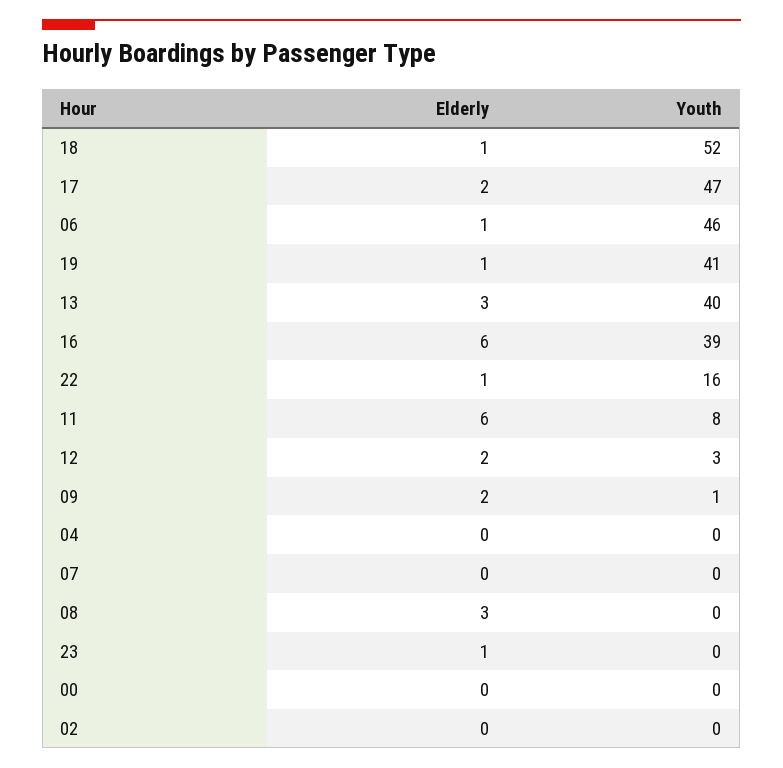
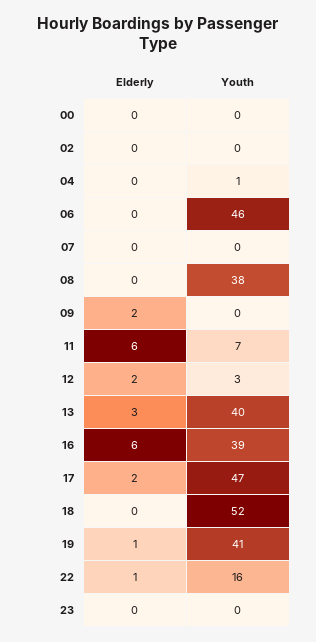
  {
    "Elderly": {
-     "18": 1,
+     "18": 0,
      "17": 2,
-     "06": 1,
+     "06": 0,
      "19": 1,
      "13": 3,
      "16": 6,
      "22": 1,
      "11": 6,
      "12": 2,
      "09": 2,
      "04": 0,
      "07": 0,
-     "08": 3,
+     "08": 0,
-     "23": 1,
+     "23": 0,
      "00": 0,
      "02": 0
    },
    "Youth": {
      "18": 52,
      "17": 47,
      "06": 46,
      "19": 41,
      "13": 40,
      "16": 39,
      "22": 16,
-     "11": 8,
+     "11": 7,
      "12": 3,
-     "09": 1,
+     "09": 0,
-     "04": 0,
+     "04": 1,
      "07": 0,
-     "08": 0,
+     "08": 38,
      "23": 0,
      "00": 0,
      "02": 0
    }
  }

